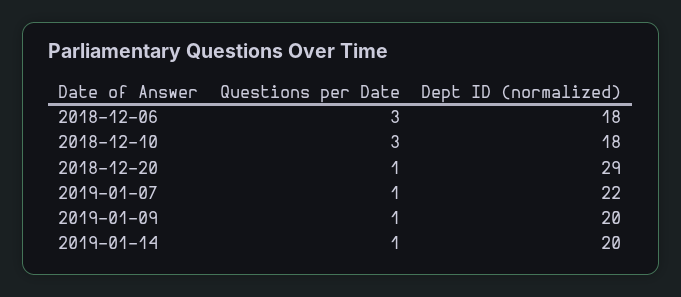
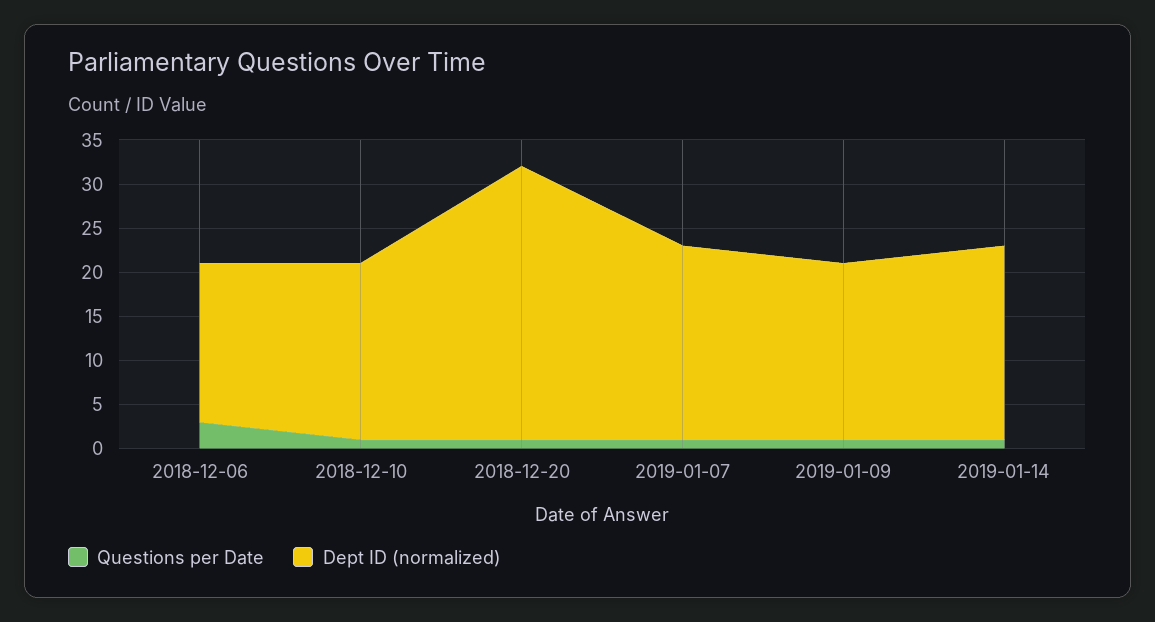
  {
    "Questions per Date": {
      "2018-12-06": 3,
-     "2018-12-10": 3,
+     "2018-12-10": 1,
      "2018-12-20": 1,
      "2019-01-07": 1,
      "2019-01-09": 1,
      "2019-01-14": 1
    },
    "Dept ID (normalized)": {
      "2018-12-06": 18,
-     "2018-12-10": 18,
+     "2018-12-10": 20,
-     "2018-12-20": 29,
+     "2018-12-20": 31,
      "2019-01-07": 22,
      "2019-01-09": 20,
-     "2019-01-14": 20
+     "2019-01-14": 22
    }
  }

